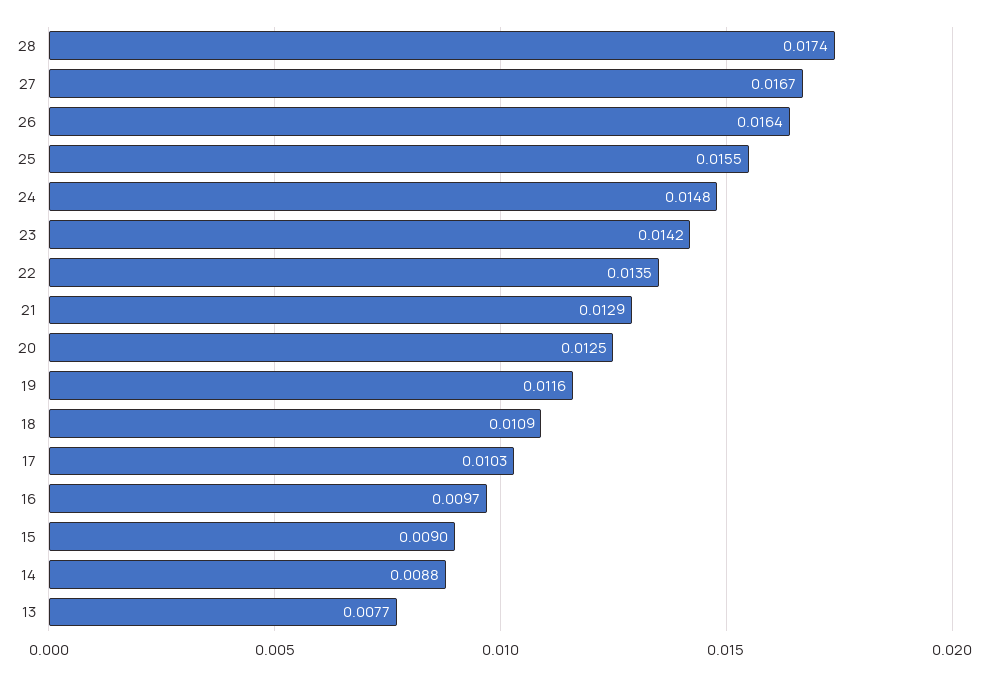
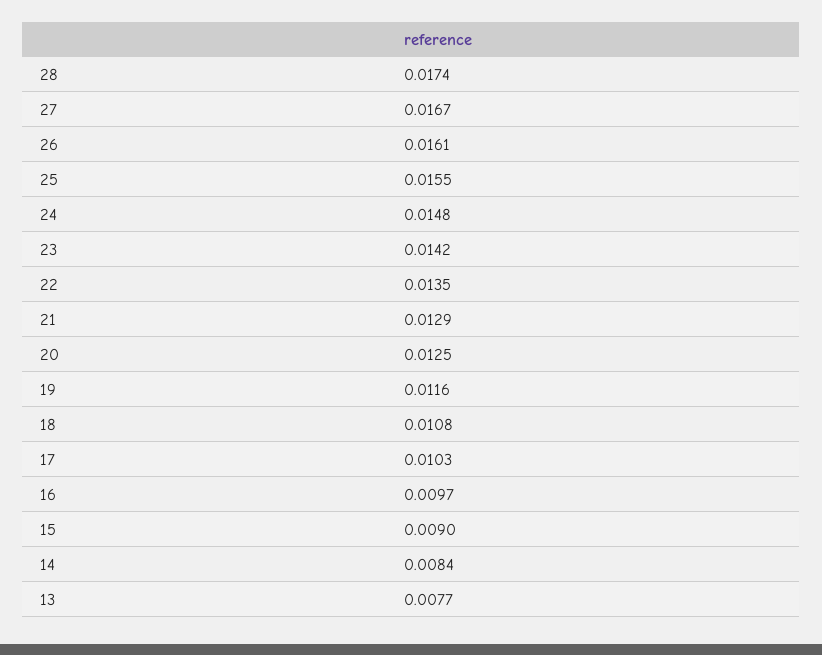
  {
    "28": 0.0174,
    "27": 0.0167,
-   "26": 0.0164,
+   "26": 0.0161,
    "25": 0.0155,
    "24": 0.0148,
    "23": 0.0142,
    "22": 0.0135,
    "21": 0.0129,
    "20": 0.0125,
    "19": 0.0116,
-   "18": 0.0109,
+   "18": 0.0108,
    "17": 0.0103,
    "16": 0.0097,
    "15": 0.009,
-   "14": 0.0088,
+   "14": 0.0084,
    "13": 0.0077
  }

